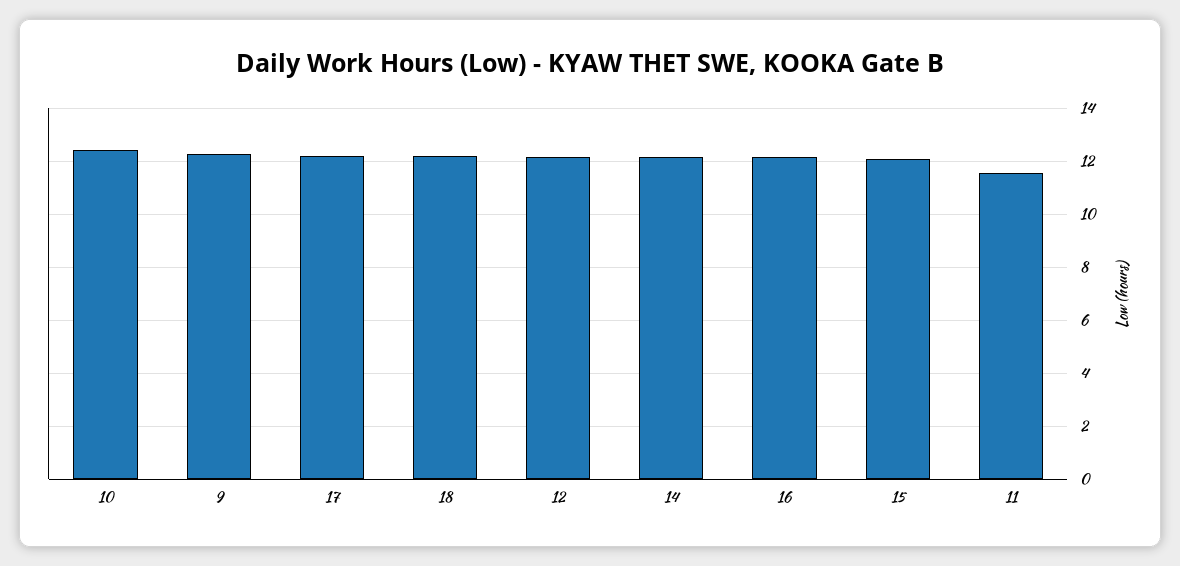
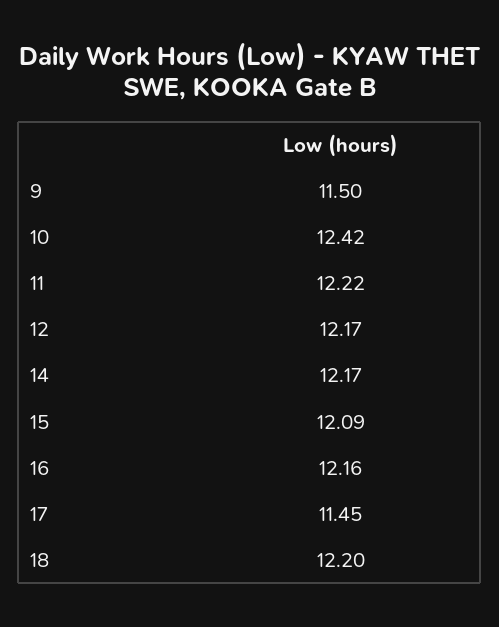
  {
    "10": 12.42,
-   "9": 12.25,
+   "9": 11.5,
-   "17": 12.25,
+   "17": 11.45,
    "18": 12.2,
    "12": 12.17,
    "14": 12.17,
    "16": 12.16,
    "15": 12.09,
-   "11": 11.5
+   "11": 12.22
  }

